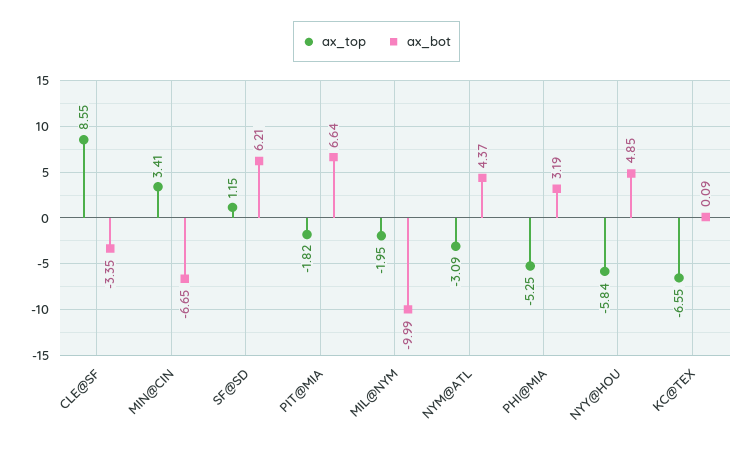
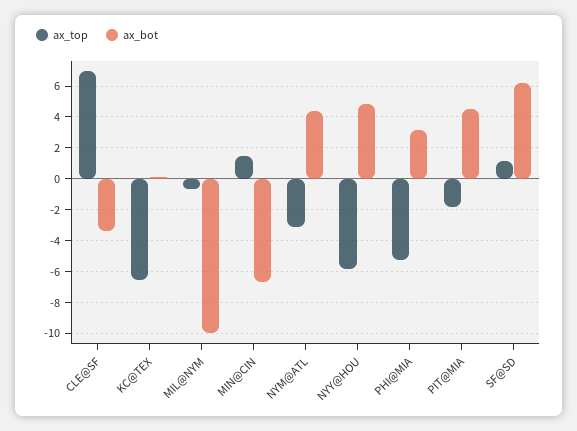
  {
    "ax_top": {
-     "CLE@SF": 8.55,
+     "CLE@SF": 7,
-     "MIN@CIN": 3.41,
+     "MIN@CIN": 1.5,
      "SF@SD": 1.15,
      "PIT@MIA": -1.82,
-     "MIL@NYM": -1.95,
+     "MIL@NYM": -0.5,
      "NYM@ATL": -3.09,
      "PHI@MIA": -5.25,
      "NYY@HOU": -5.84,
      "KC@TEX": -6.55
    },
    "ax_bot": {
      "CLE@SF": -3.35,
      "MIN@CIN": -6.65,
      "SF@SD": 6.21,
-     "PIT@MIA": 6.64,
+     "PIT@MIA": 4.5,
      "MIL@NYM": -9.99,
      "NYM@ATL": 4.37,
      "PHI@MIA": 3.19,
      "NYY@HOU": 4.85,
      "KC@TEX": 0.09
    }
  }

